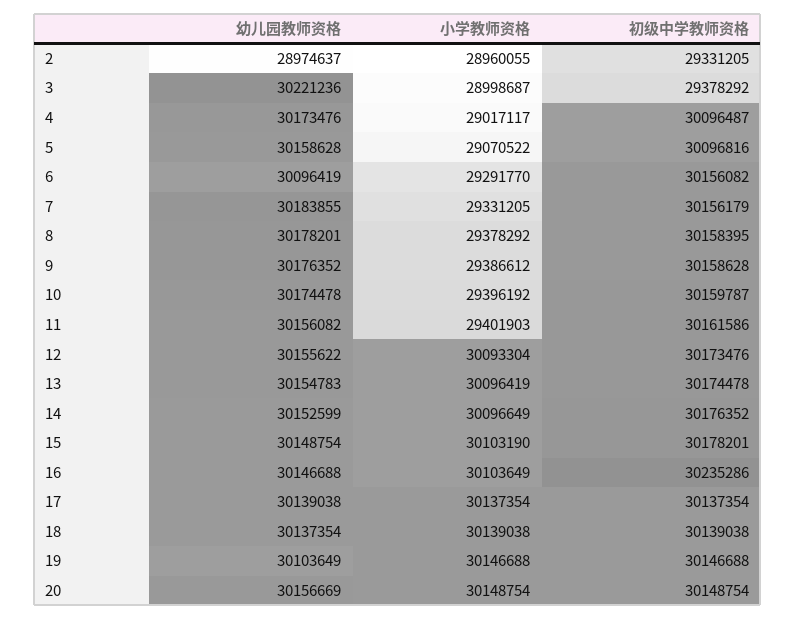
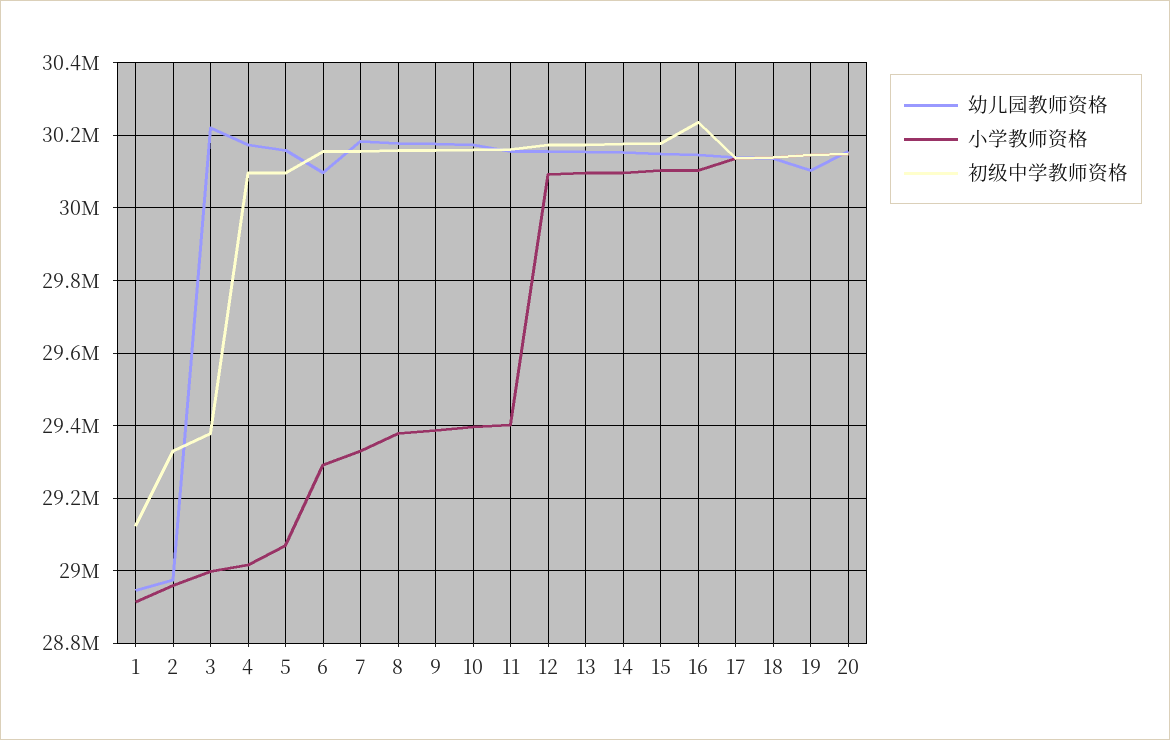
  {
    "幼儿园教师资格": {
      "2": 28974637,
      "3": 30221236,
      "4": 30173476,
      "5": 30158628,
      "6": 30096419,
      "7": 30183855,
      "8": 30178201,
      "9": 30176352,
      "10": 30174478,
      "11": 30156082,
      "12": 30155622,
      "13": 30154783,
      "14": 30152599,
      "15": 30148754,
      "16": 30146688,
      "17": 30139038,
      "18": 30137354,
      "19": 30103649,
-     "20": 30156669
+     "20": 30156669,
+     "1": 28940000
    },
    "小学教师资格": {
      "2": 28960055,
      "3": 28998687,
      "4": 29017117,
      "5": 29070522,
      "6": 29291770,
      "7": 29331205,
      "8": 29378292,
      "9": 29386612,
      "10": 29396192,
      "11": 29401903,
      "12": 30093304,
      "13": 30096419,
      "14": 30096649,
      "15": 30103190,
      "16": 30103649,
      "17": 30137354,
      "18": 30139038,
      "19": 30146688,
-     "20": 30148754
+     "20": 30148754,
+     "1": 28920000
    },
    "初级中学教师资格": {
      "2": 29331205,
      "3": 29378292,
      "4": 30096487,
      "5": 30096816,
      "6": 30156082,
      "7": 30156179,
      "8": 30158395,
      "9": 30158628,
      "10": 30159787,
      "11": 30161586,
      "12": 30173476,
      "13": 30174478,
      "14": 30176352,
      "15": 30178201,
      "16": 30235286,
      "17": 30137354,
      "18": 30139038,
      "19": 30146688,
-     "20": 30148754
+     "20": 30148754,
+     "1": 29120000
    }
  }

